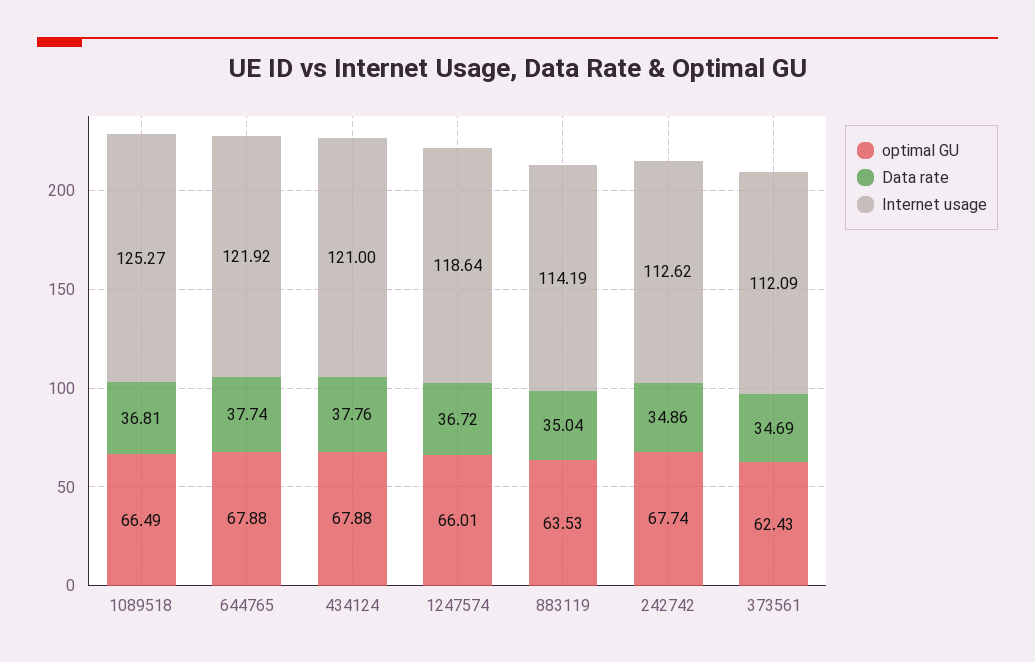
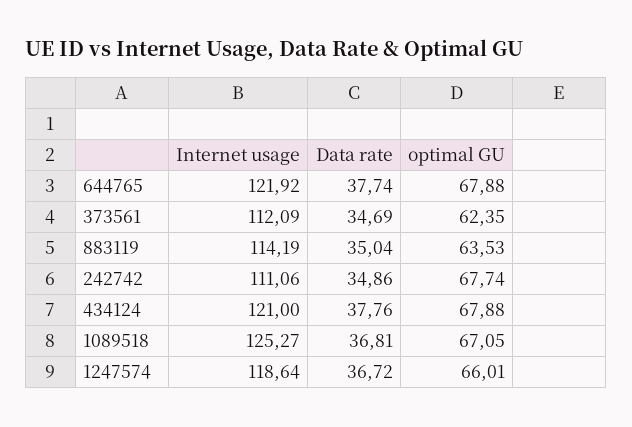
  {
    "optimal GU": {
-     "1089518": 66.49,
+     "1089518": 67.05,
      "644765": 67.88,
      "434124": 67.88,
      "1247574": 66.01,
      "883119": 63.53,
      "242742": 67.74,
-     "373561": 62.43
+     "373561": 62.35
    },
    "Data rate": {
      "1089518": 36.81,
      "644765": 37.74,
      "434124": 37.76,
      "1247574": 36.72,
      "883119": 35.04,
      "242742": 34.86,
      "373561": 34.69
    },
    "Internet usage": {
      "1089518": 125.27,
      "644765": 121.92,
      "434124": 121,
      "1247574": 118.64,
      "883119": 114.19,
-     "242742": 112.62,
+     "242742": 111.06,
      "373561": 112.09
    }
  }

